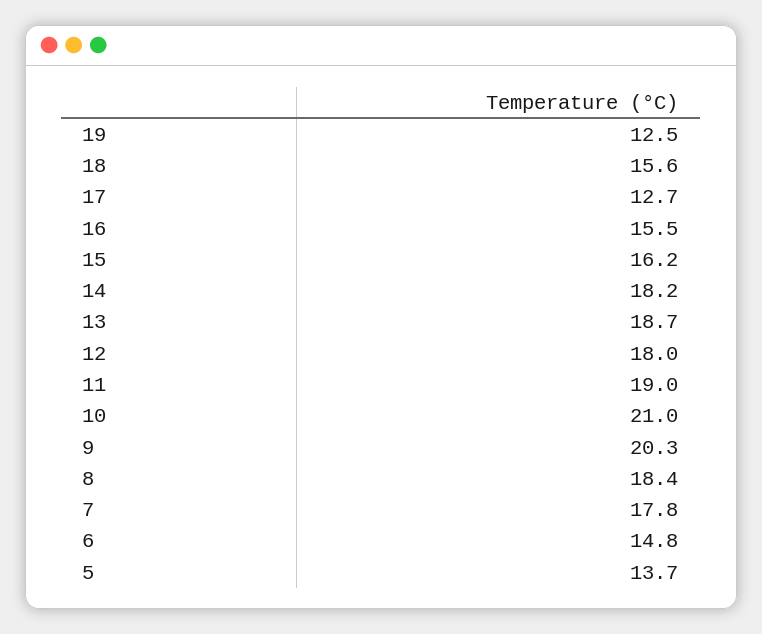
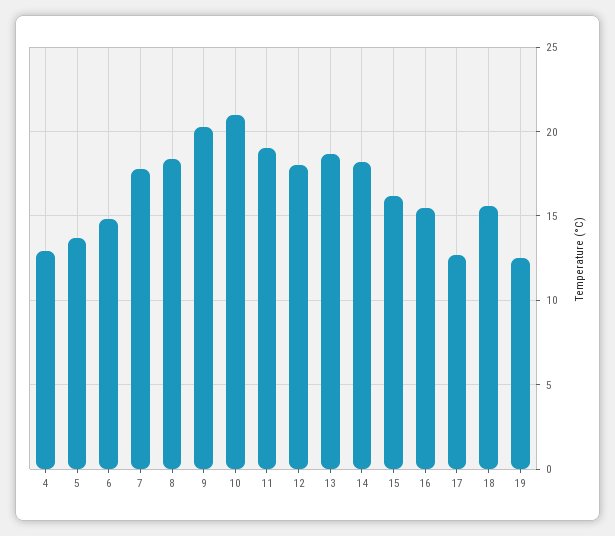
  {
    "19": 12.5,
    "18": 15.6,
    "17": 12.7,
    "16": 15.5,
    "15": 16.2,
    "14": 18.2,
    "13": 18.7,
    "12": 18,
    "11": 19,
    "10": 21,
    "9": 20.3,
    "8": 18.4,
    "7": 17.8,
    "6": 14.8,
-   "5": 13.7
+   "5": 13.7,
+   "4": 13
  }

